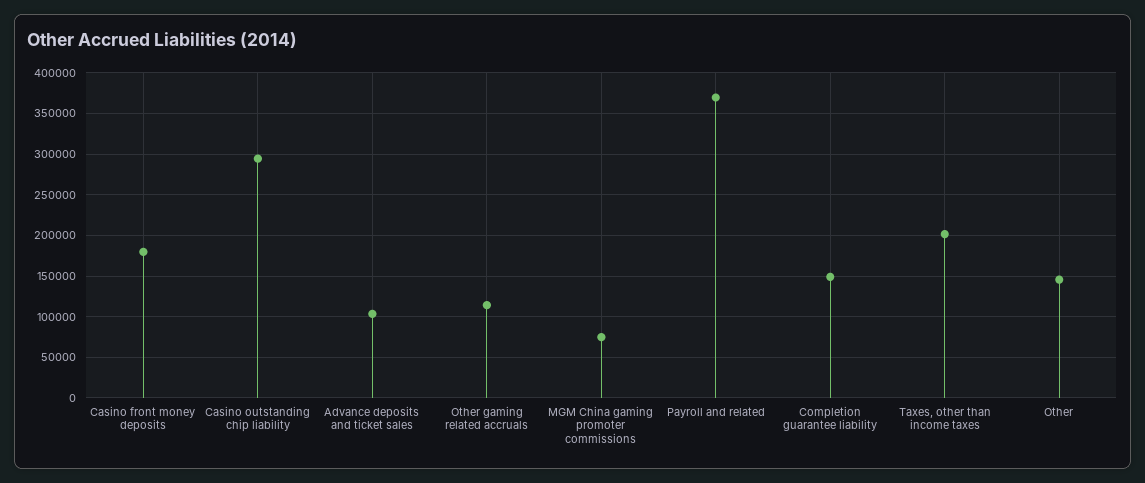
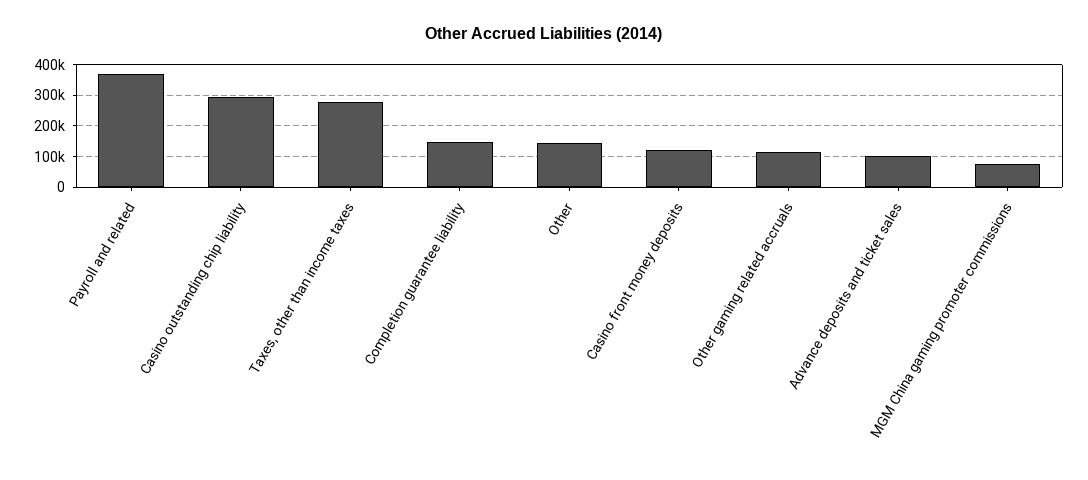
  {
-   "Casino front money deposits": 180000,
+   "Casino front money deposits": 120000,
    "Casino outstanding chip liability": 290000,
    "Advance deposits and ticket sales": 100000,
    "Other gaming related accruals": 110000,
    "MGM China gaming promoter commissions": 70000,
    "Payroll and related": 370000,
    "Completion guarantee liability": 150000,
-   "Taxes, other than income taxes": 200000,
+   "Taxes, other than income taxes": 280000,
    "Other": 150000
  }

